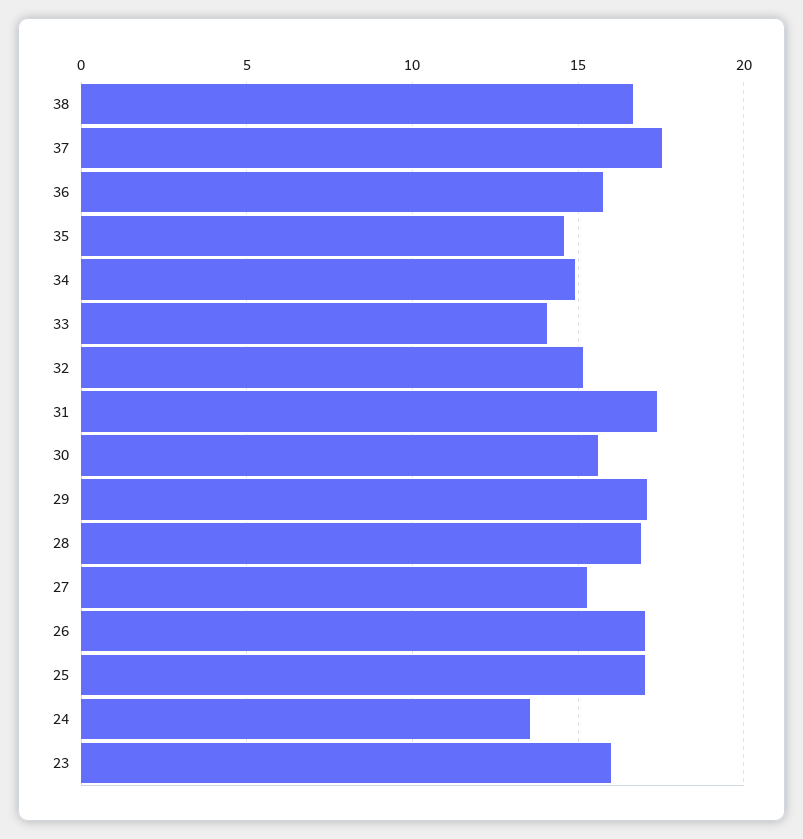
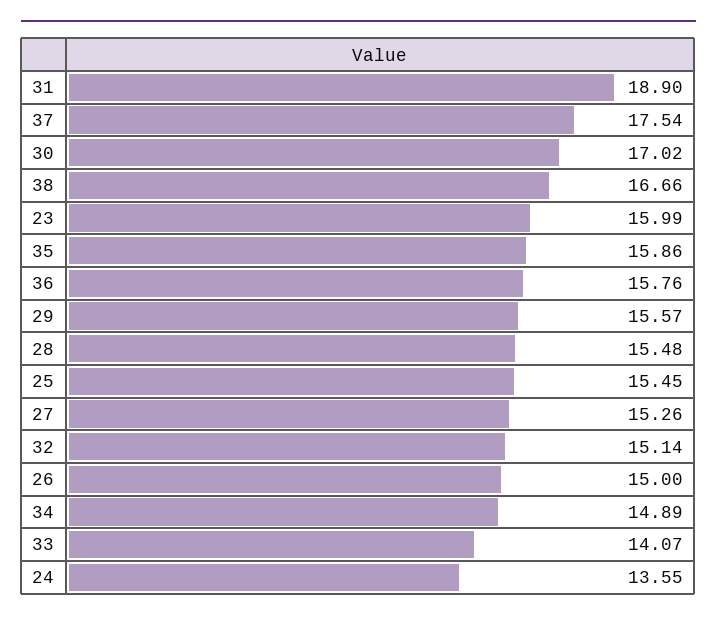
  {
    "38": 16.66,
    "37": 17.54,
    "36": 15.76,
-   "35": 14.5,
+   "35": 15.86,
    "34": 14.89,
    "33": 14.07,
    "32": 15.14,
-   "31": 17.5,
+   "31": 18.9,
-   "30": 15.5,
+   "30": 17.02,
-   "29": 17,
+   "29": 15.57,
-   "28": 17,
+   "28": 15.48,
    "27": 15.26,
-   "26": 17,
+   "26": 15,
-   "25": 17,
+   "25": 15.45,
    "24": 13.55,
    "23": 15.99
  }

